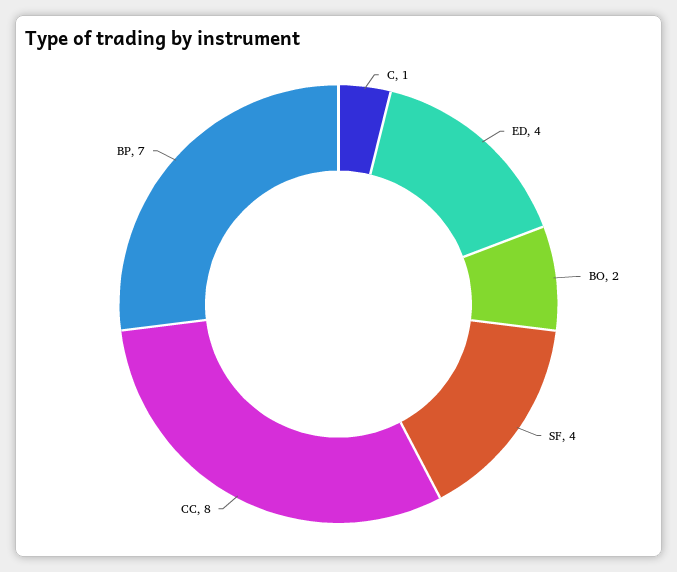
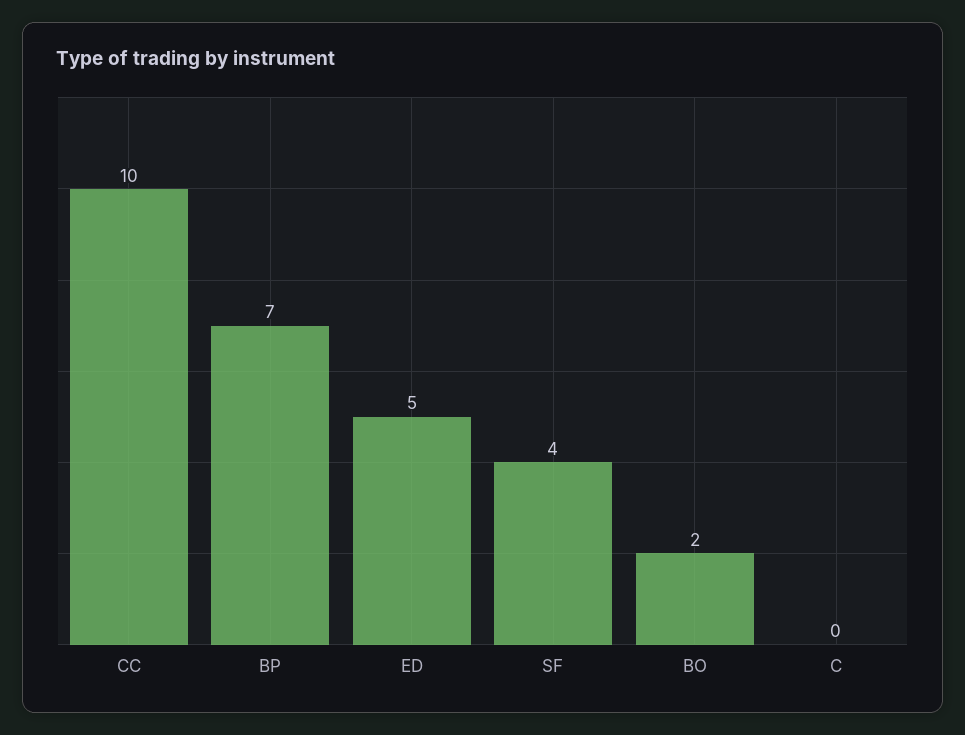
  {
-   "C": 1,
+   "C": 0,
-   "ED": 4,
+   "ED": 5,
    "BO": 2,
    "SF": 4,
-   "CC": 8,
+   "CC": 10,
    "BP": 7
  }

